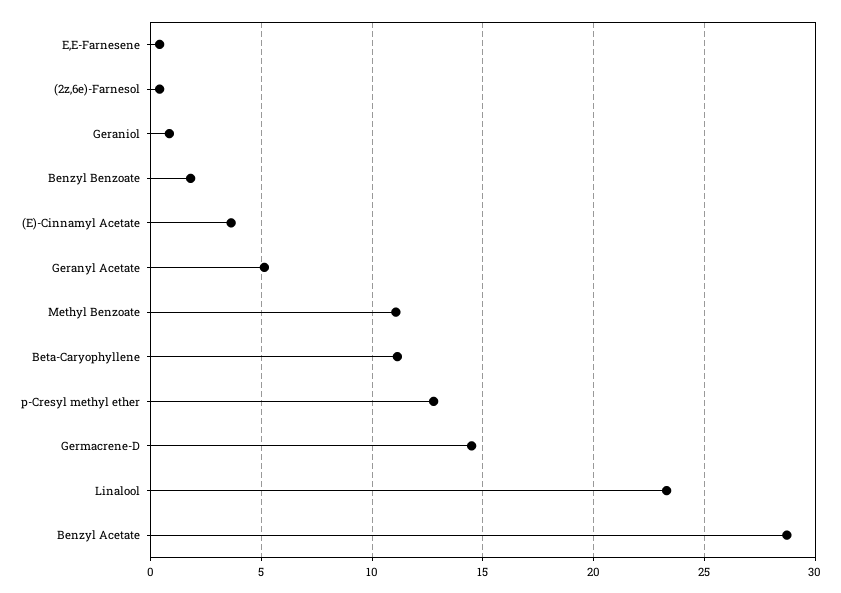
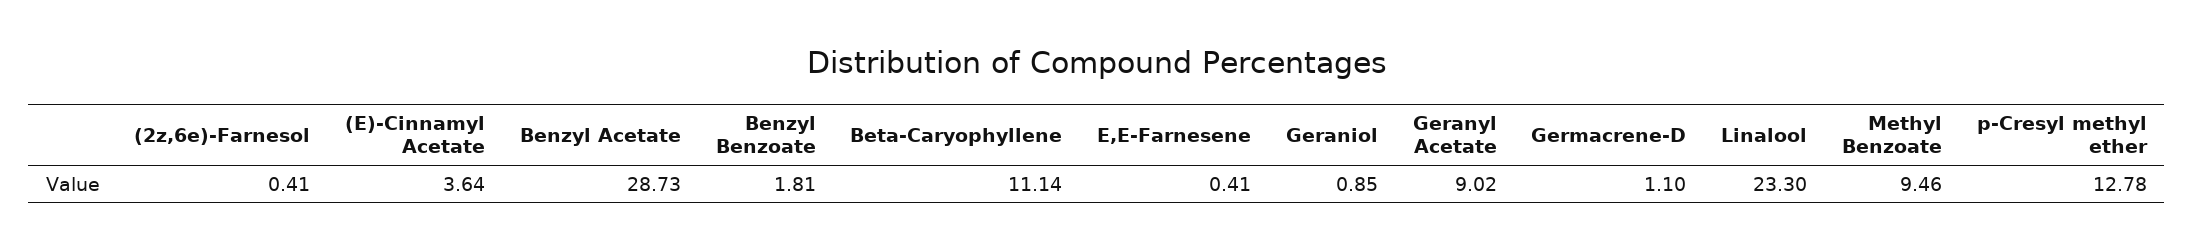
  {
    "E,E-Farnesene": 0.41,
    "(2z,6e)-Farnesol": 0.41,
    "Geraniol": 0.85,
    "Benzyl Benzoate": 1.81,
    "(E)-Cinnamyl Acetate": 3.64,
-   "Geranyl Acetate": 5,
+   "Geranyl Acetate": 9.02,
-   "Methyl Benzoate": 11,
+   "Methyl Benzoate": 9.46,
    "Beta-Caryophyllene": 11.14,
    "p-Cresyl methyl ether": 12.78,
-   "Germacrene-D": 14.5,
+   "Germacrene-D": 1.1,
    "Linalool": 23.3,
    "Benzyl Acetate": 28.73
  }

